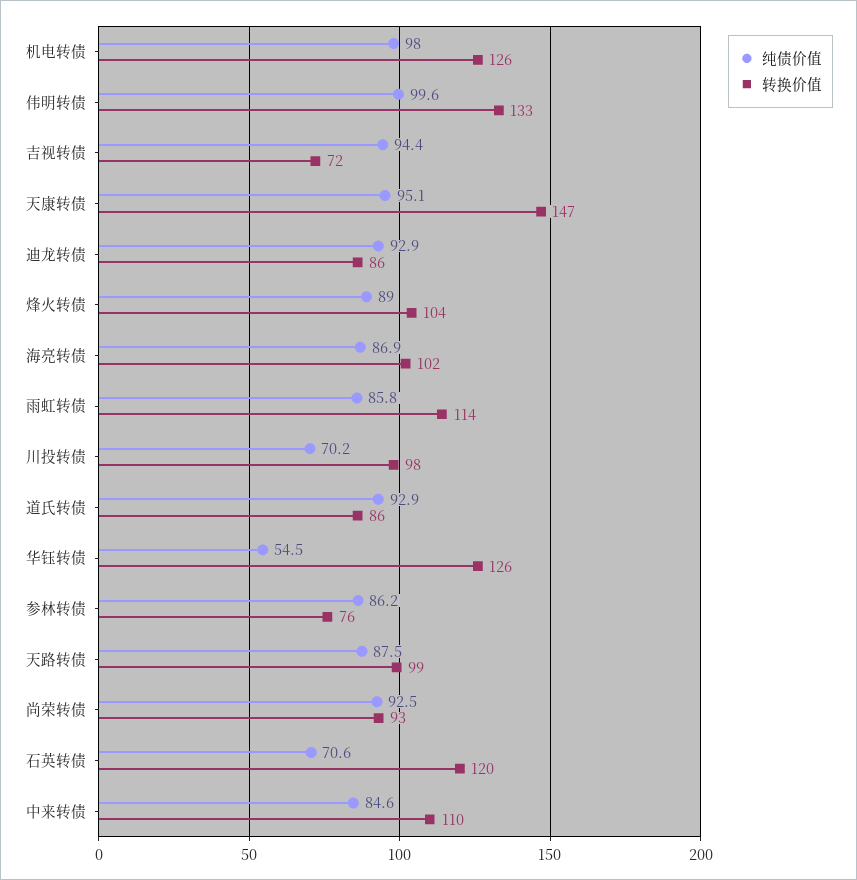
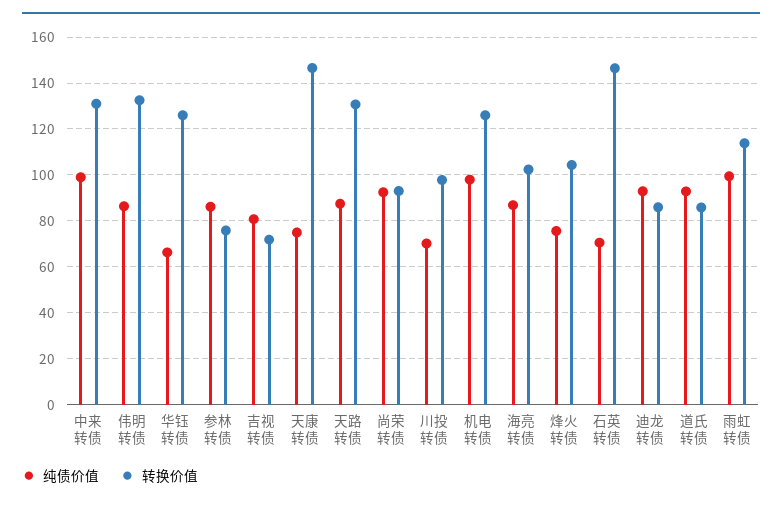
  {
    "纯债价值": {
      "机电转债": 98,
-     "伟明转债": 99.6,
+     "伟明转债": 85,
-     "吉视转债": 94.4,
+     "吉视转债": 80,
-     "天康转债": 95.1,
+     "天康转债": 75,
      "迪龙转债": 92.9,
-     "烽火转债": 89,
+     "烽火转债": 75,
      "海亮转债": 86.9,
-     "雨虹转债": 85.8,
+     "雨虹转债": 100,
      "川投转债": 70.2,
      "道氏转债": 92.9,
-     "华钰转债": 54.5,
+     "华钰转债": 65,
      "参林转债": 86.2,
      "天路转债": 87.5,
      "尚荣转债": 92.5,
      "石英转债": 70.6,
-     "中来转债": 84.6
+     "中来转债": 100
    },
    "转换价值": {
      "机电转债": 126,
      "伟明转债": 133,
      "吉视转债": 72,
      "天康转债": 147,
      "迪龙转债": 86,
      "烽火转债": 104,
      "海亮转债": 102,
      "雨虹转债": 114,
      "川投转债": 98,
      "道氏转债": 86,
      "华钰转债": 126,
      "参林转债": 76,
-     "天路转债": 99,
+     "天路转债": 130,
      "尚荣转债": 93,
-     "石英转债": 120,
+     "石英转债": 145,
-     "中来转债": 110
+     "中来转债": 130
    }
  }

